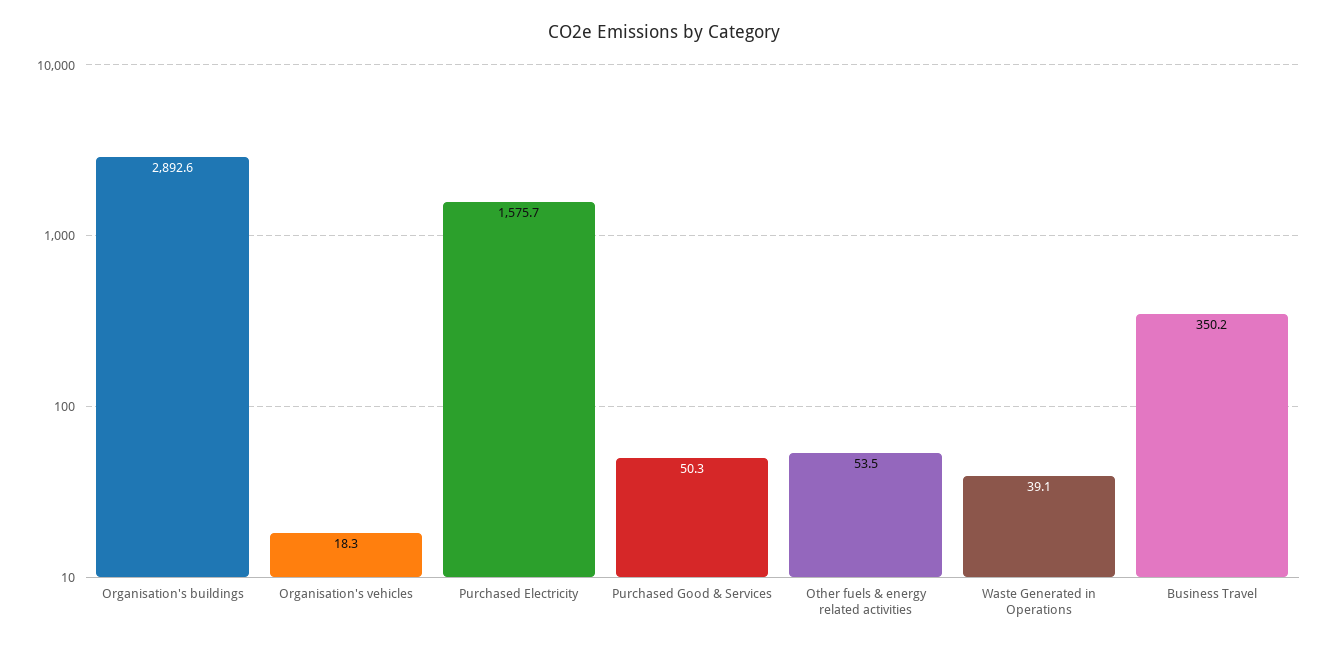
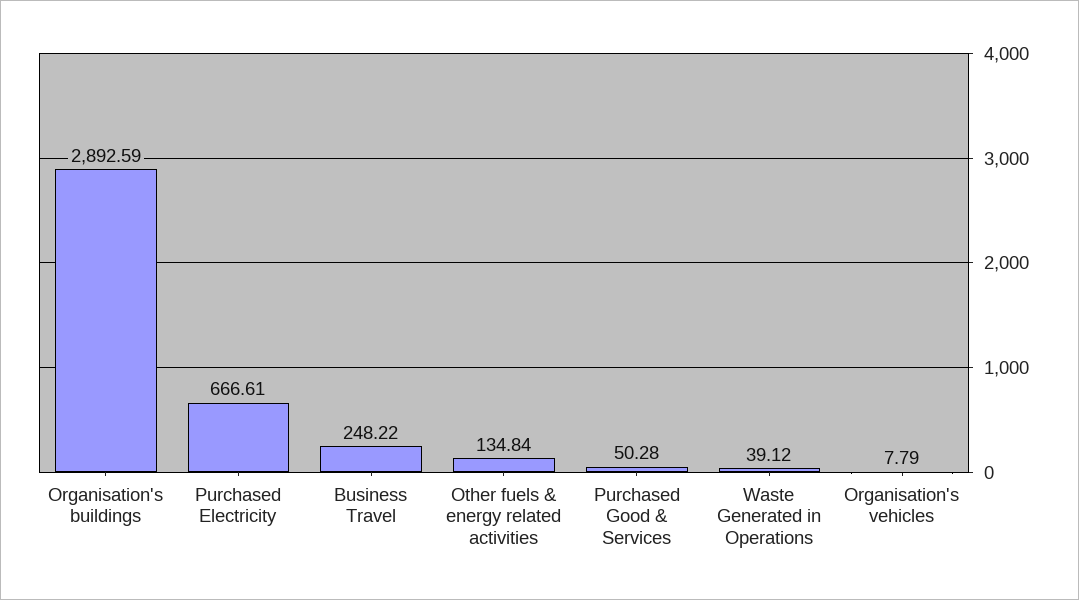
  {
    "Organisation's buildings": 2892.59,
-   "Organisation's vehicles": 18.3,
+   "Organisation's vehicles": 7.79,
-   "Purchased Electricity": 1575.7,
+   "Purchased Electricity": 666.61,
    "Purchased Good & Services": 50.28,
-   "Other fuels & energy related activities": 53.5,
+   "Other fuels & energy related activities": 134.84,
    "Waste Generated in Operations": 39.12,
-   "Business Travel": 350.2
+   "Business Travel": 248.22
  }

